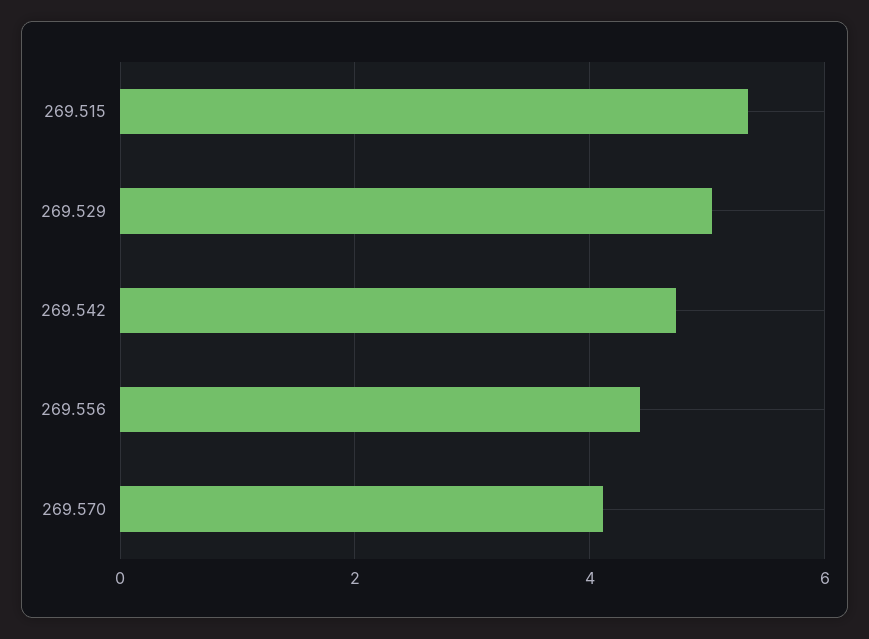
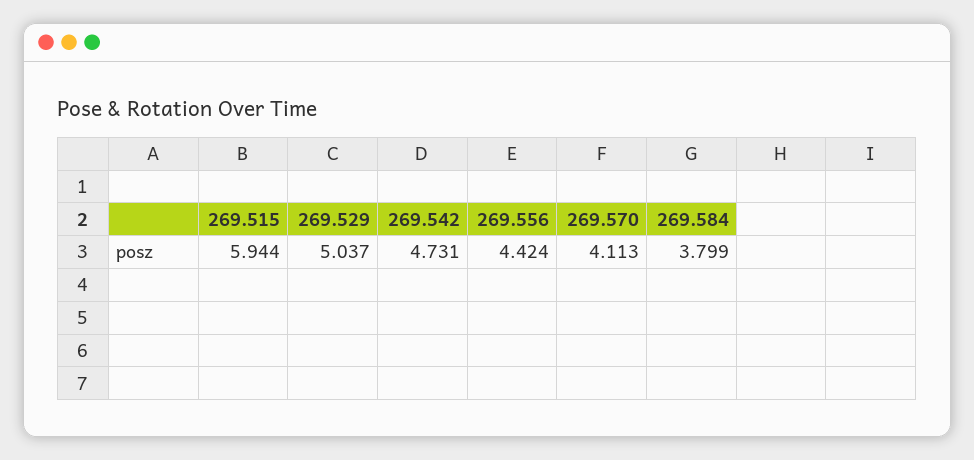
  {
-   "269.515": 5.4,
+   "269.515": 5.944,
    "269.529": 5.037,
    "269.542": 4.731,
    "269.556": 4.424,
-   "269.570": 4.113
+   "269.570": 4.113,
+   "269.584": 3.799
  }

